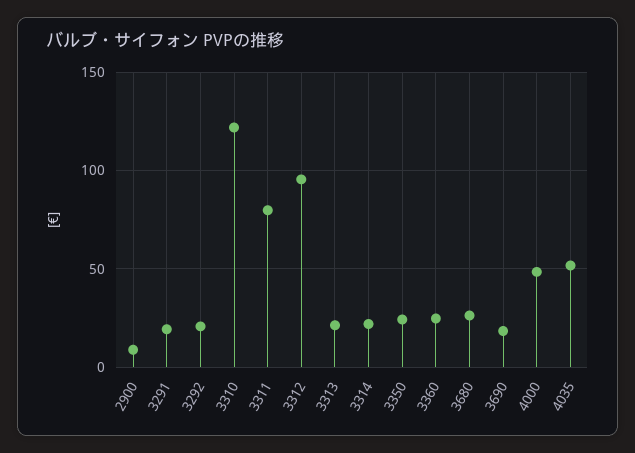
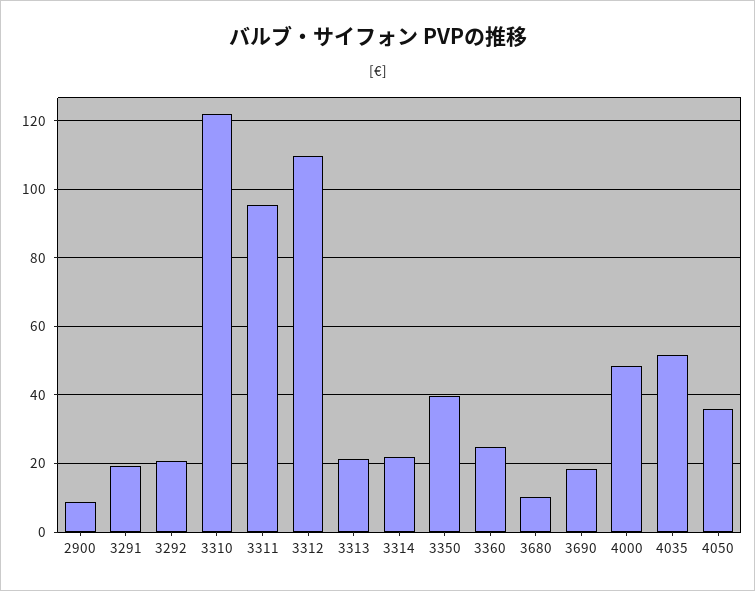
  {
    "2900": 8,
    "3291": 20,
    "3292": 20,
    "3310": 122,
-   "3311": 80,
+   "3311": 96,
-   "3312": 95,
+   "3312": 110,
    "3313": 22,
    "3314": 22,
-   "3350": 25,
+   "3350": 40,
    "3360": 24,
-   "3680": 25,
+   "3680": 10,
    "3690": 18,
    "4000": 48,
-   "4035": 52
+   "4035": 52,
+   "4050": 36
  }

